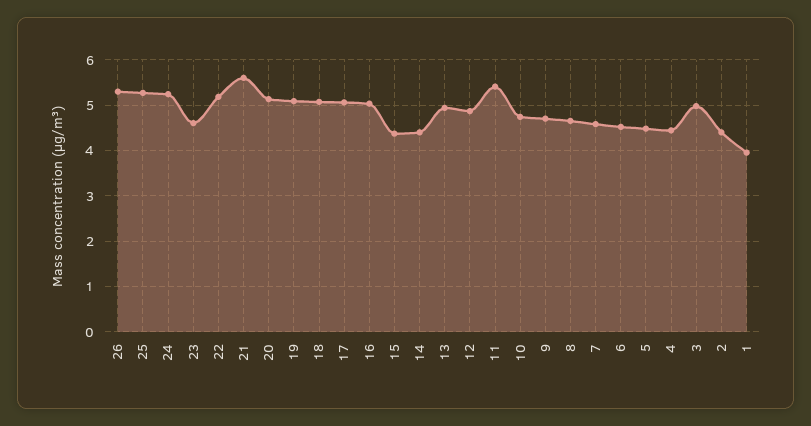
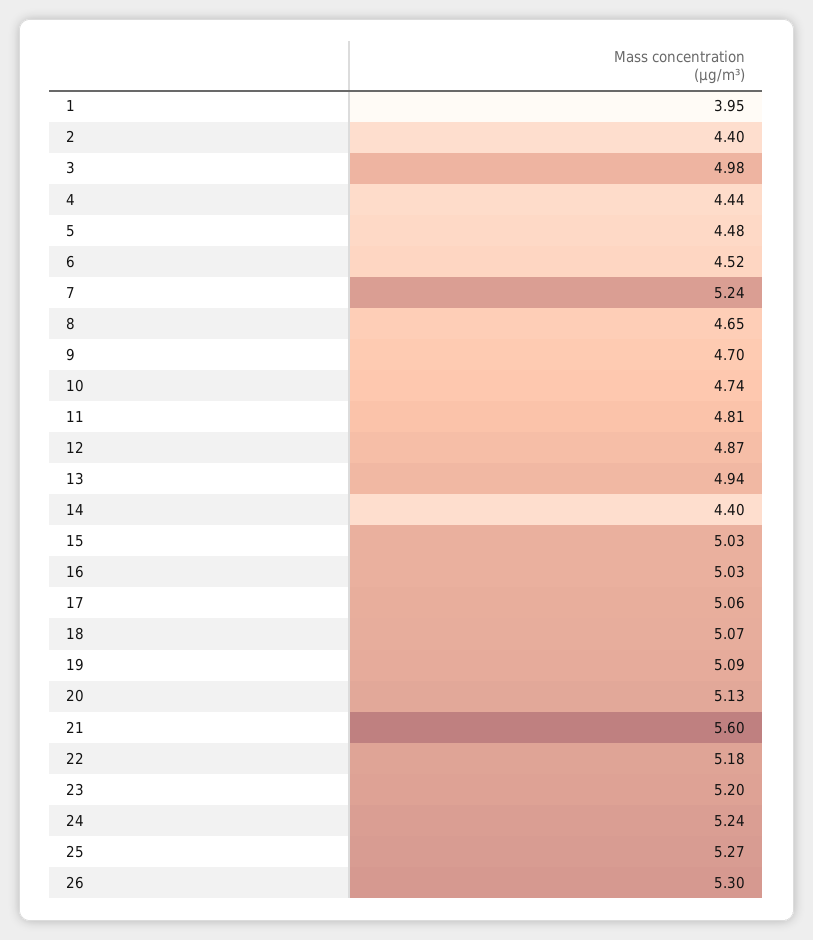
  {
    "26": 5.3,
    "25": 5.27,
    "24": 5.24,
-   "23": 4.6,
+   "23": 5.2,
    "22": 5.18,
    "21": 5.6,
    "20": 5.13,
    "19": 5.09,
    "18": 5.07,
    "17": 5.06,
    "16": 5.03,
-   "15": 4.4,
+   "15": 5.03,
    "14": 4.4,
    "13": 4.94,
    "12": 4.87,
-   "11": 5.4,
+   "11": 4.81,
    "10": 4.74,
    "9": 4.7,
    "8": 4.65,
-   "7": 4.6,
+   "7": 5.24,
    "6": 4.52,
    "5": 4.48,
    "4": 4.44,
    "3": 4.98,
    "2": 4.4,
    "1": 3.95
  }

